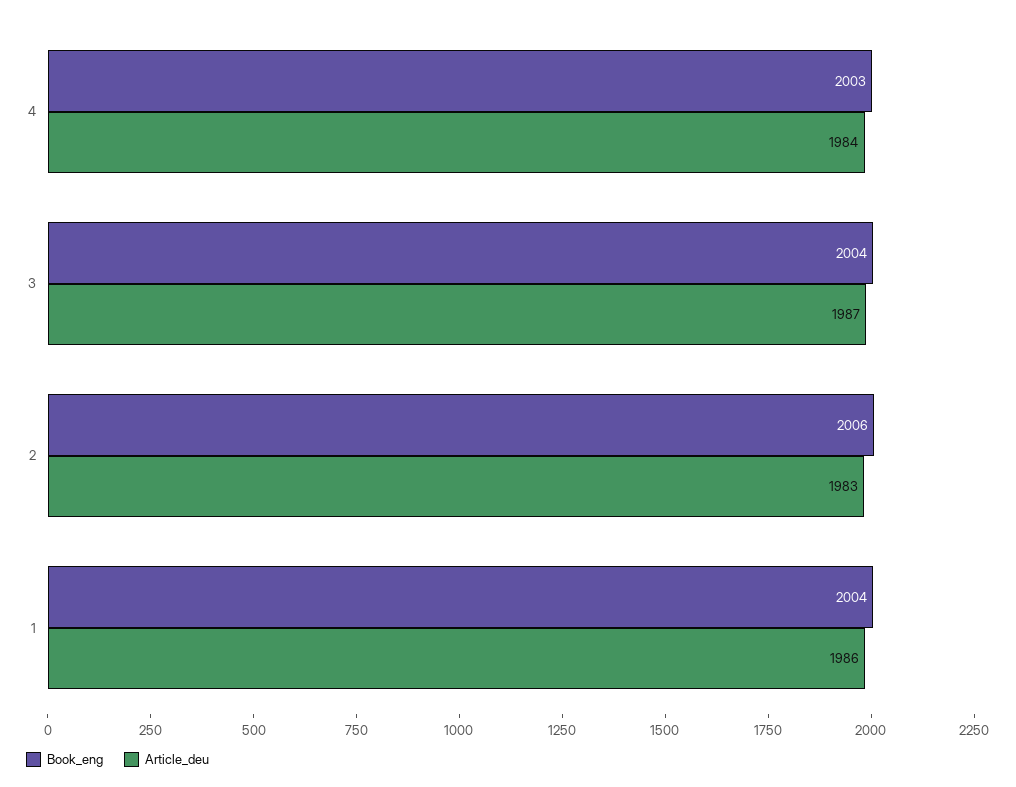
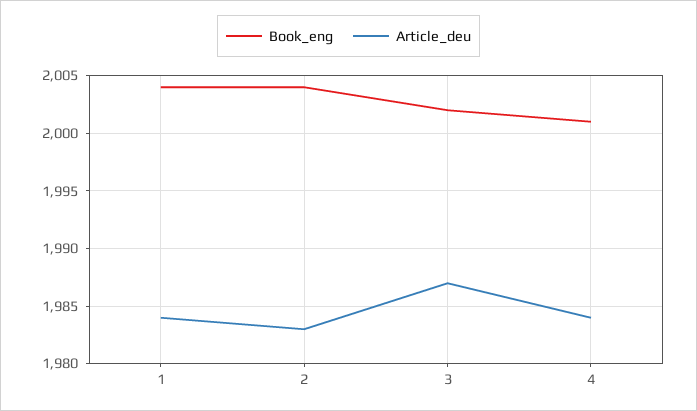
  {
    "Book_eng": {
-     "4": 2003,
+     "4": 2001,
-     "3": 2004,
+     "3": 2002,
-     "2": 2006,
+     "2": 2004,
      "1": 2004
    },
    "Article_deu": {
      "4": 1984,
      "3": 1987,
      "2": 1983,
-     "1": 1986
+     "1": 1984
    }
  }

